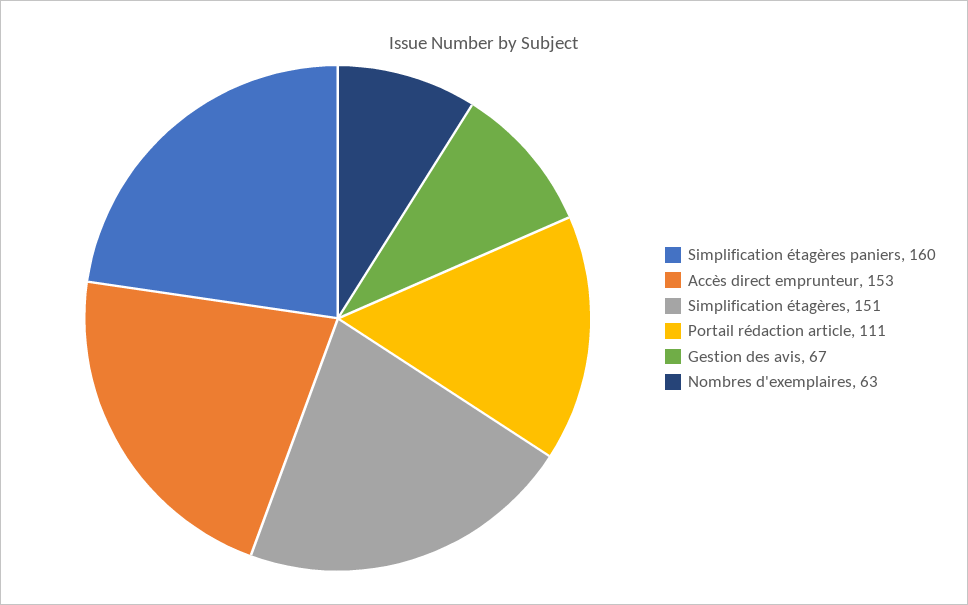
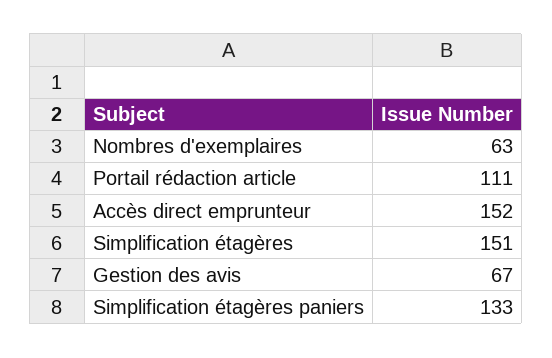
  {
-   "Simplification étagères paniers": 160,
+   "Simplification étagères paniers": 133,
-   "Accès direct emprunteur": 153,
+   "Accès direct emprunteur": 152,
    "Simplification étagères": 151,
    "Portail rédaction article": 111,
    "Gestion des avis": 67,
    "Nombres d'exemplaires": 63
  }

